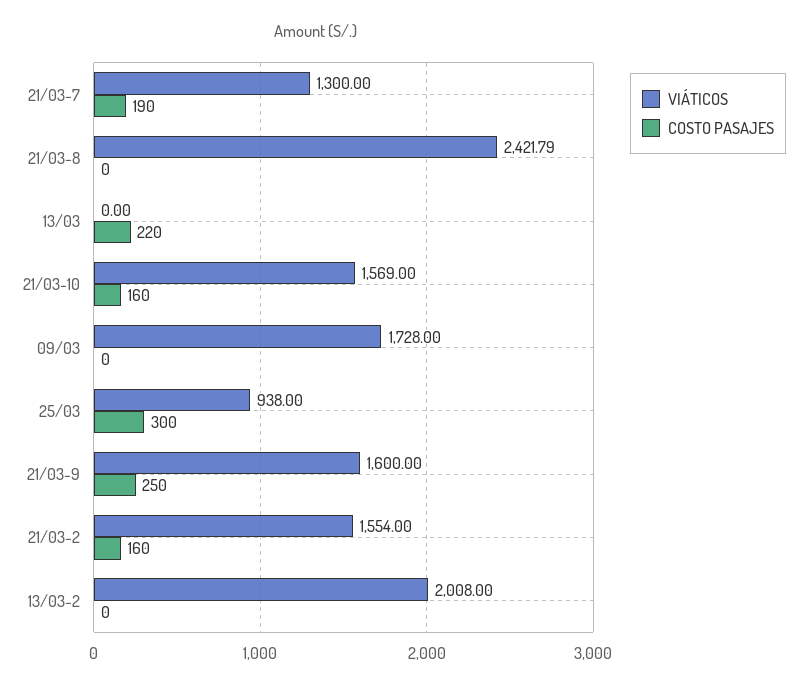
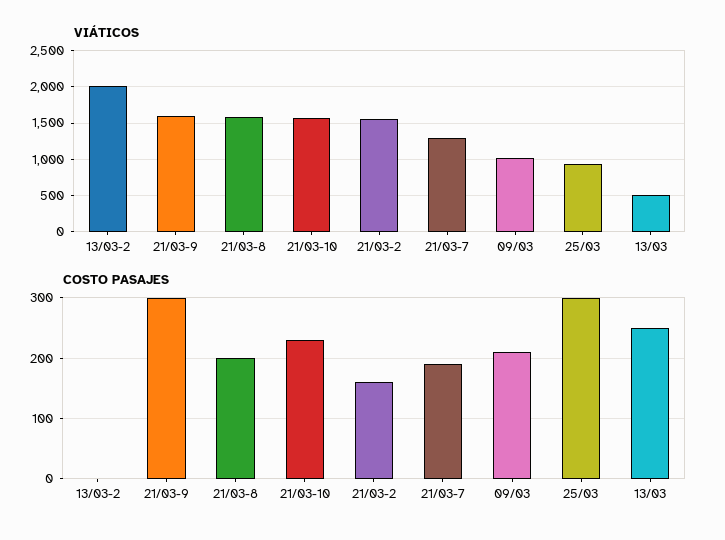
  {
    "VIÁTICOS": {
      "21/03-7": 1300,
-     "21/03-8": 2421.79,
+     "21/03-8": 1600,
-     "13/03": 0,
+     "13/03": 500,
      "21/03-10": 1569,
-     "09/03": 1728,
+     "09/03": 1000,
      "25/03": 938,
      "21/03-9": 1600,
      "21/03-2": 1554,
      "13/03-2": 2008
    },
    "COSTO PASAJES": {
      "21/03-7": 190,
-     "21/03-8": 0,
+     "21/03-8": 200,
-     "13/03": 220,
+     "13/03": 250,
-     "21/03-10": 160,
+     "21/03-10": 230,
-     "09/03": 0,
+     "09/03": 210,
      "25/03": 300,
-     "21/03-9": 250,
+     "21/03-9": 300,
      "21/03-2": 160,
      "13/03-2": 0
    }
  }

